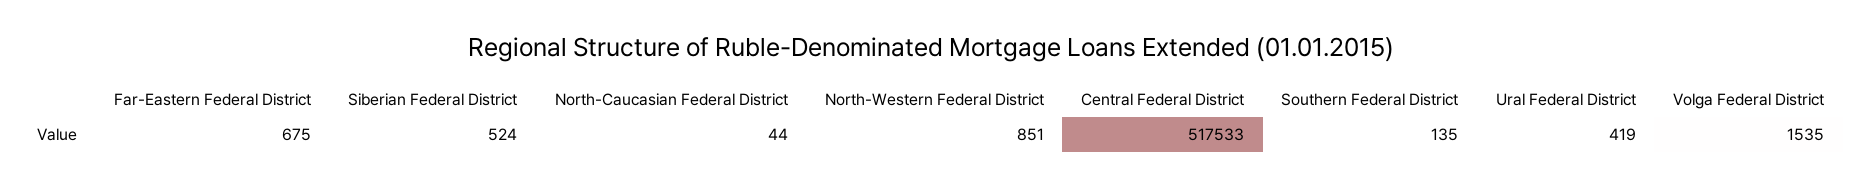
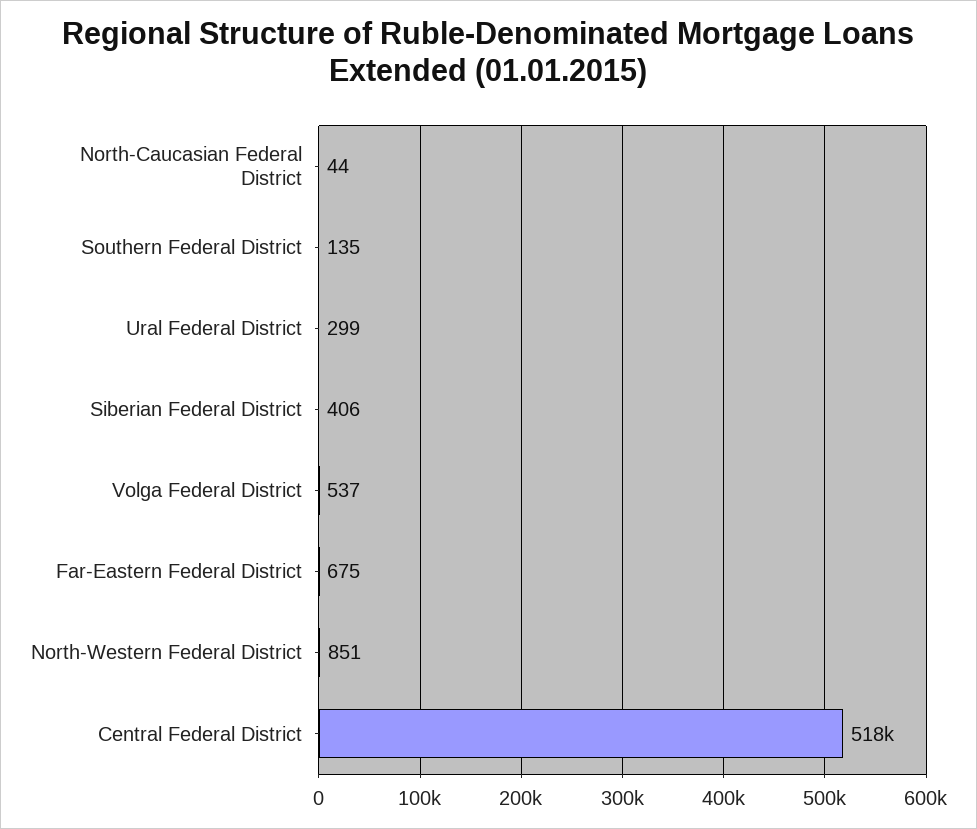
  {
    "Far-Eastern Federal District": 675,
-   "Siberian Federal District": 524,
+   "Siberian Federal District": 406,
    "North-Caucasian Federal District": 44,
    "North-Western Federal District": 851,
    "Central Federal District": 517533,
    "Southern Federal District": 135,
-   "Ural Federal District": 419,
+   "Ural Federal District": 299,
-   "Volga Federal District": 1535
+   "Volga Federal District": 537
  }

